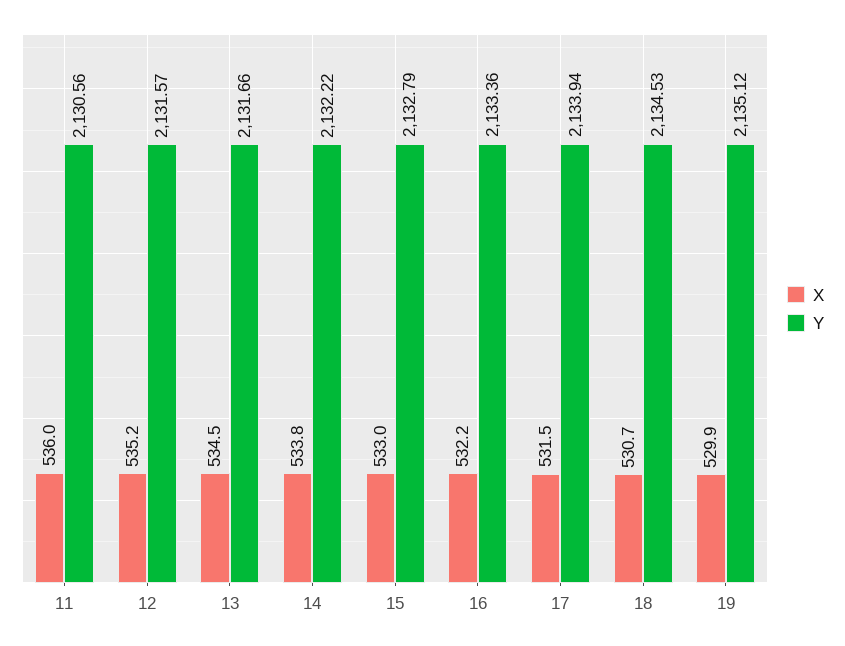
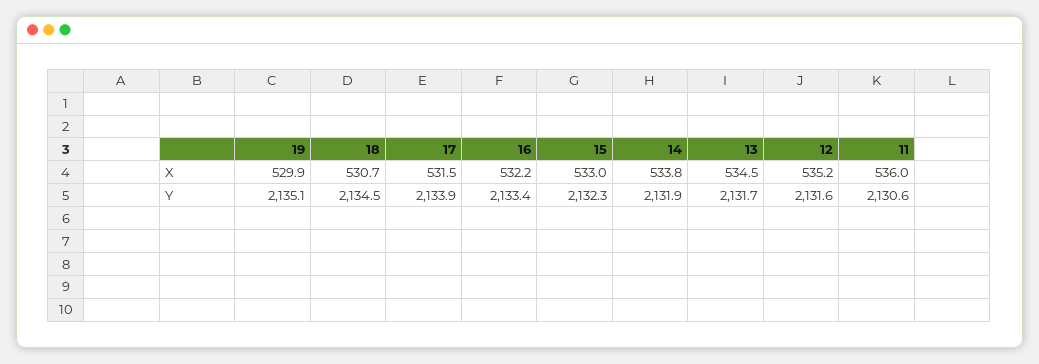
  {
    "X": {
      "11": 536,
      "12": 535.2,
      "13": 534.5,
      "14": 533.8,
      "15": 533,
      "16": 532.2,
      "17": 531.5,
      "18": 530.7,
      "19": 529.9
    },
    "Y": {
      "11": 2130.56,
      "12": 2131.57,
      "13": 2131.66,
-     "14": 2132.22,
+     "14": 2131.9,
-     "15": 2132.79,
+     "15": 2132.3,
      "16": 2133.36,
      "17": 2133.94,
      "18": 2134.53,
      "19": 2135.12
    }
  }

